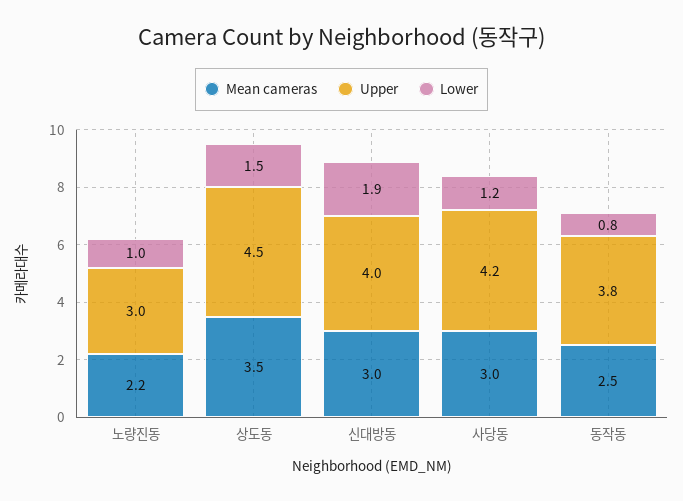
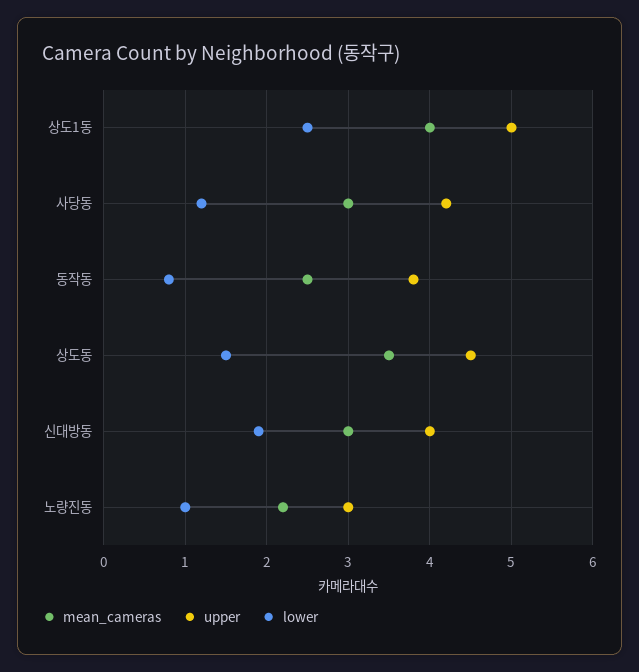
  {
    "Mean cameras": {
      "노량진동": 2.2,
      "상도동": 3.5,
      "신대방동": 3,
      "사당동": 3,
-     "동작동": 2.5
+     "동작동": 2.5,
+     "상도1동": 4
    },
    "Upper": {
      "노량진동": 3,
      "상도동": 4.5,
      "신대방동": 4,
      "사당동": 4.2,
-     "동작동": 3.8
+     "동작동": 3.8,
+     "상도1동": 5
    },
    "Lower": {
      "노량진동": 1,
      "상도동": 1.5,
      "신대방동": 1.9,
      "사당동": 1.2,
-     "동작동": 0.8
+     "동작동": 0.8,
+     "상도1동": 2.5
    }
  }

